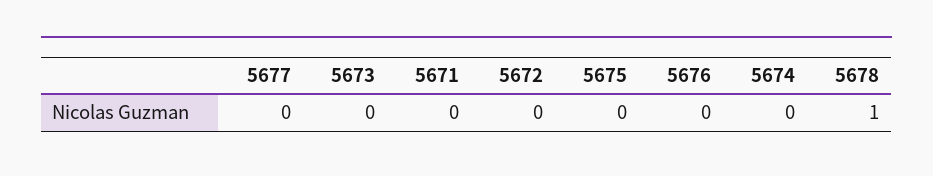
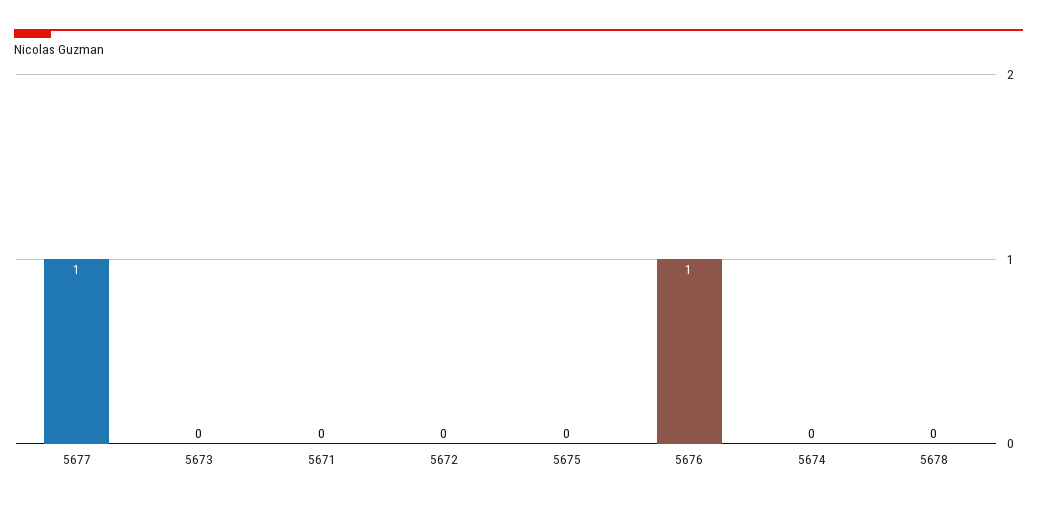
  {
-   "5677": 0,
+   "5677": 1,
    "5673": 0,
    "5671": 0,
    "5672": 0,
    "5675": 0,
-   "5676": 0,
+   "5676": 1,
    "5674": 0,
-   "5678": 1
+   "5678": 0
  }

